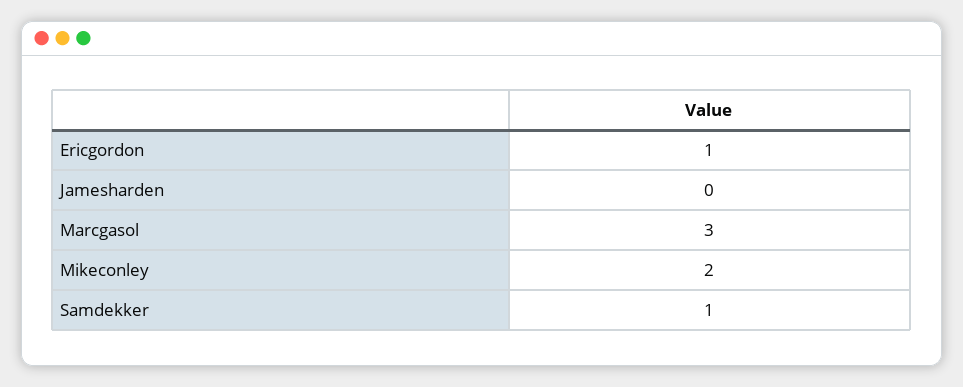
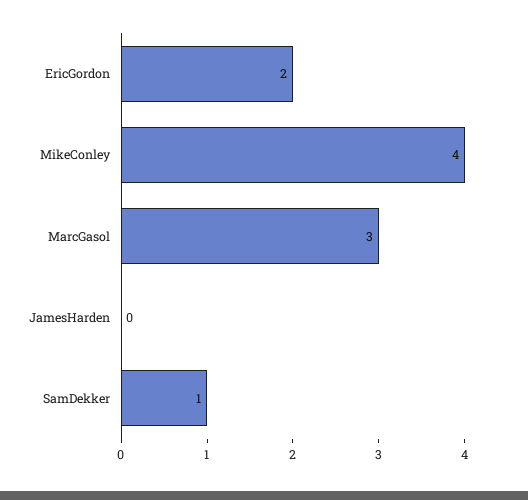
  {
-   "Ericgordon": 1,
+   "Ericgordon": 2,
    "Jamesharden": 0,
    "Marcgasol": 3,
-   "Mikeconley": 2,
+   "Mikeconley": 4,
    "Samdekker": 1
  }

